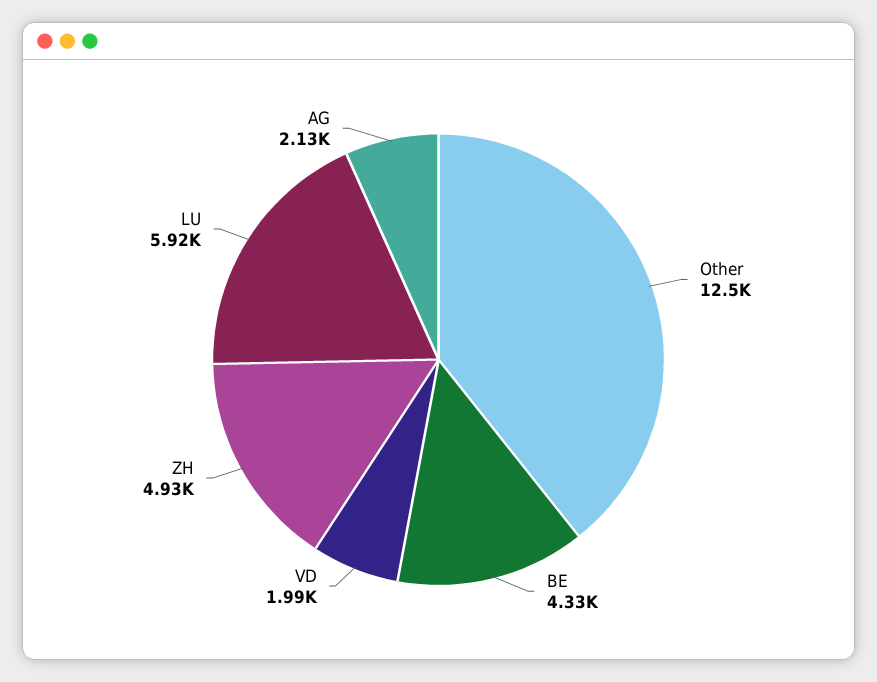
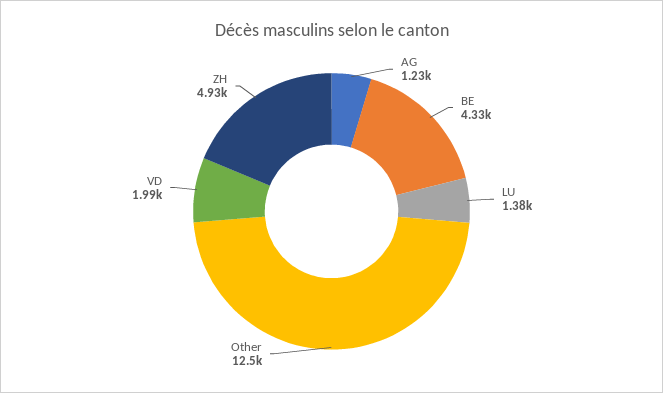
  {
    "Other": 12500,
    "BE": 4330,
    "VD": 1990,
    "ZH": 4930,
-   "LU": 5920,
+   "LU": 1380,
-   "AG": 2130
+   "AG": 1230
  }

